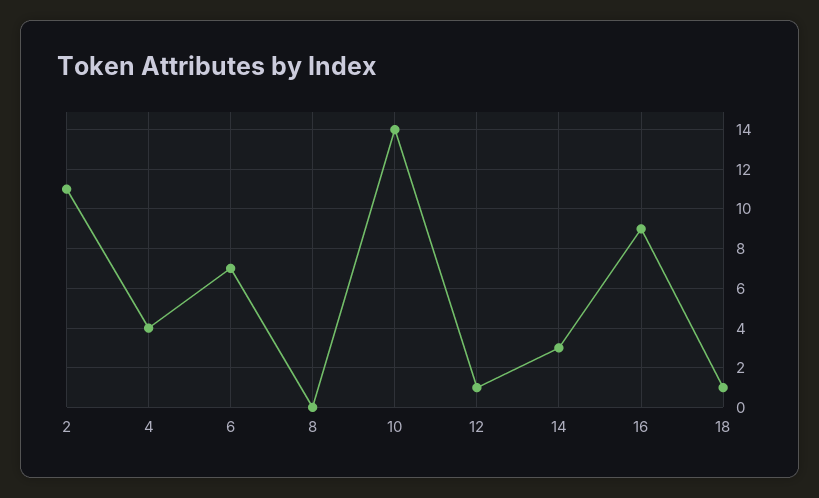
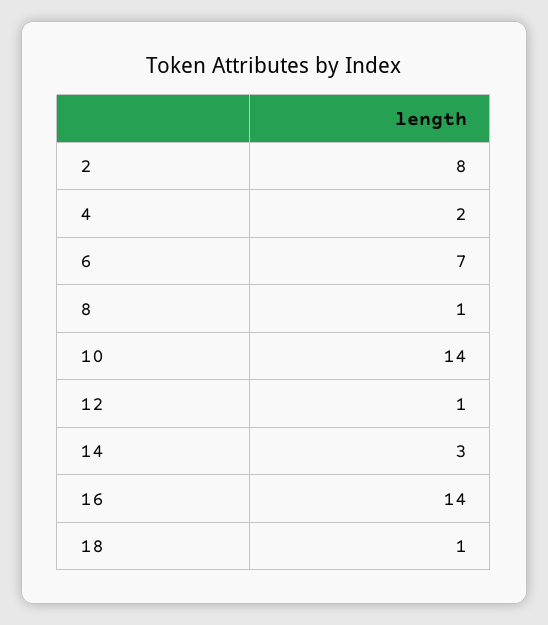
  {
-   "2": 11,
+   "2": 8,
-   "4": 4,
+   "4": 2,
    "6": 7,
-   "8": 0,
+   "8": 1,
    "10": 14,
    "12": 1,
    "14": 3,
-   "16": 9,
+   "16": 14,
    "18": 1
  }

